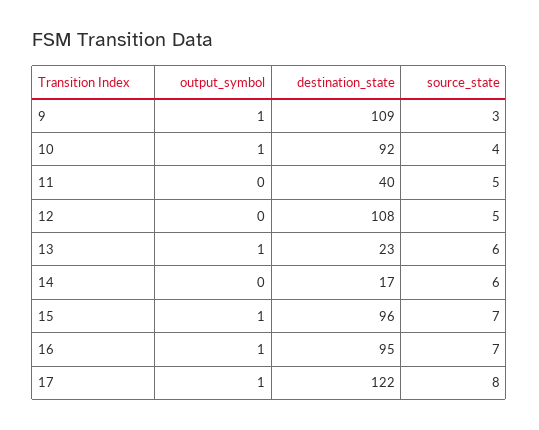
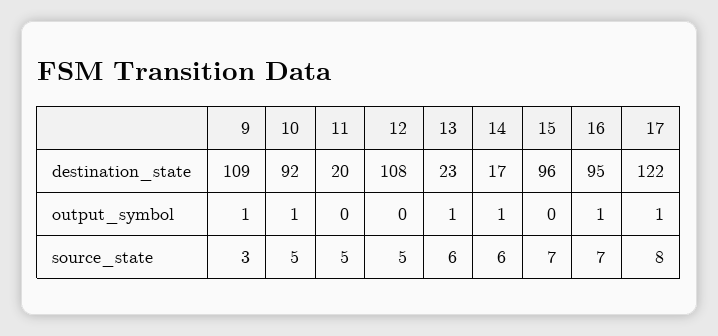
  {
    "output_symbol": {
      "9": 1,
      "10": 1,
      "11": 0,
      "12": 0,
      "13": 1,
-     "14": 0,
+     "14": 1,
-     "15": 1,
+     "15": 0,
      "16": 1,
      "17": 1
    },
    "destination_state": {
      "9": 109,
      "10": 92,
-     "11": 40,
+     "11": 20,
      "12": 108,
      "13": 23,
      "14": 17,
      "15": 96,
      "16": 95,
      "17": 122
    },
    "source_state": {
      "9": 3,
-     "10": 4,
+     "10": 5,
      "11": 5,
      "12": 5,
      "13": 6,
      "14": 6,
      "15": 7,
      "16": 7,
      "17": 8
    }
  }

